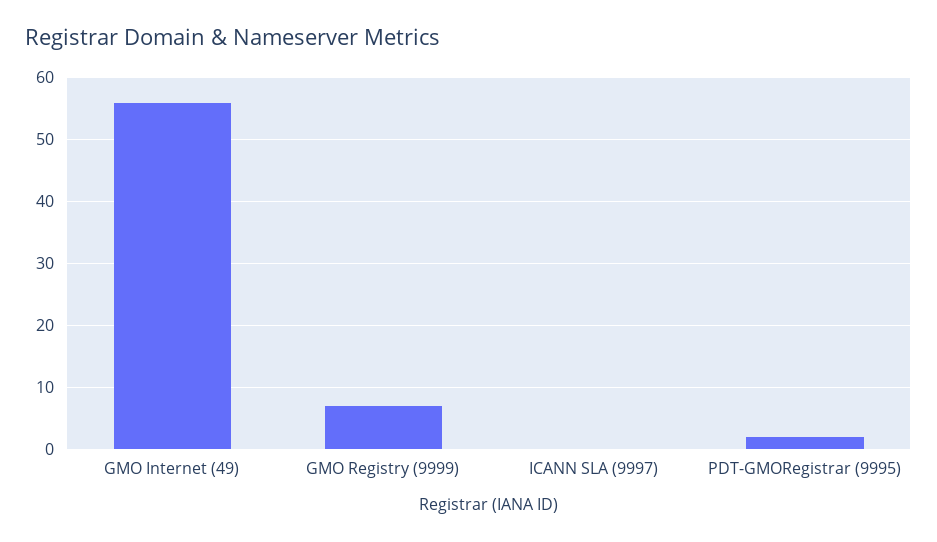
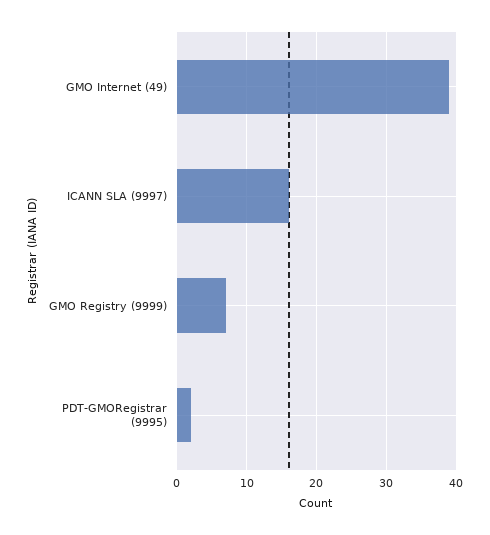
  {
-   "GMO Internet (49)": 56,
+   "GMO Internet (49)": 39,
    "GMO Registry (9999)": 7,
-   "ICANN SLA (9997)": 0,
+   "ICANN SLA (9997)": 16,
    "PDT-GMORegistrar (9995)": 2
  }

